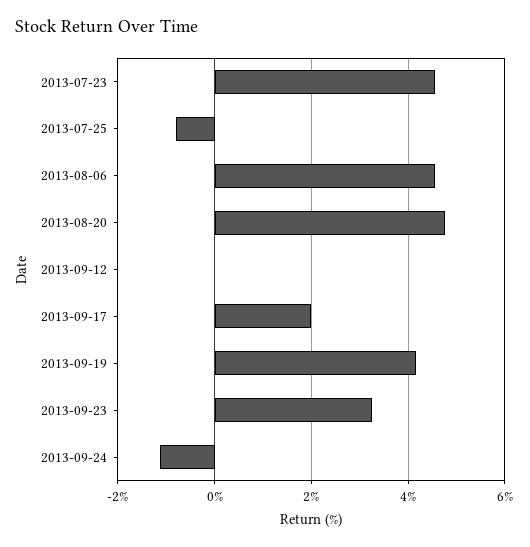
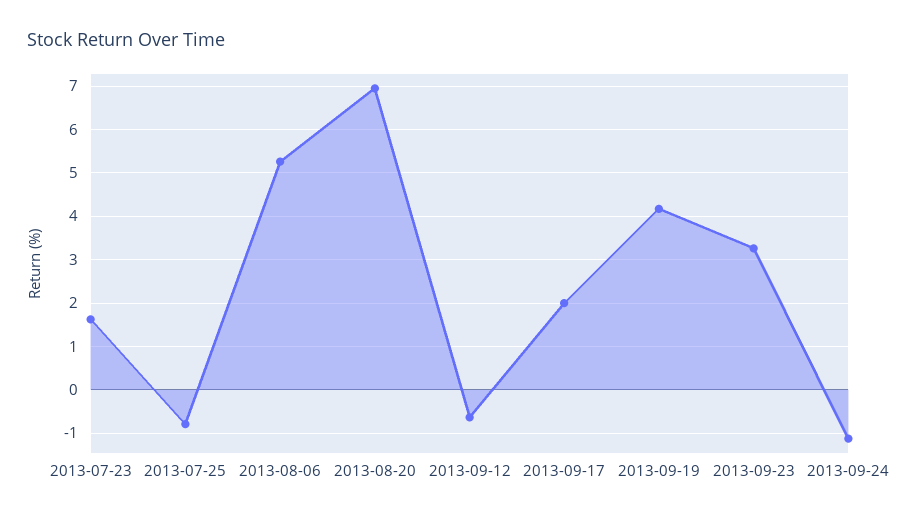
  {
-   "2013-07-23": 4.6,
+   "2013-07-23": 1.6,
    "2013-07-25": -0.8,
-   "2013-08-06": 4.6,
+   "2013-08-06": 5.2,
-   "2013-08-20": 4.8,
+   "2013-08-20": 7,
-   "2013-09-12": 0,
+   "2013-09-12": -0.6,
    "2013-09-17": 2,
    "2013-09-19": 4.2,
    "2013-09-23": 3.2,
    "2013-09-24": -1.2
  }

